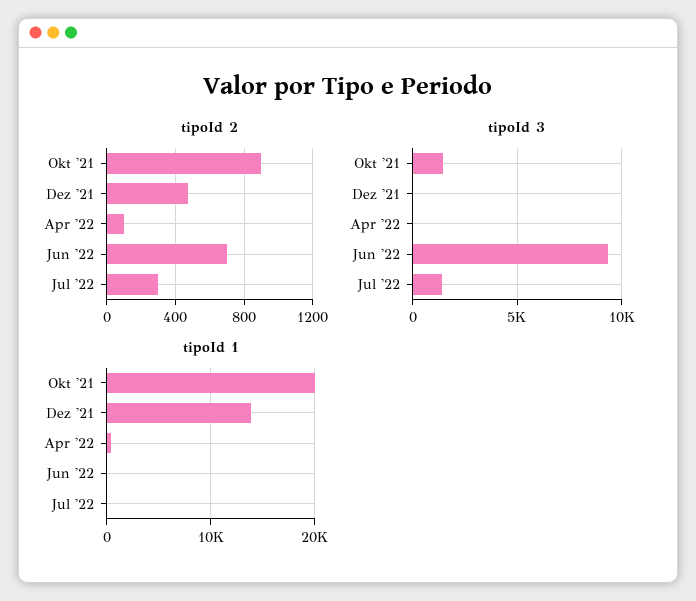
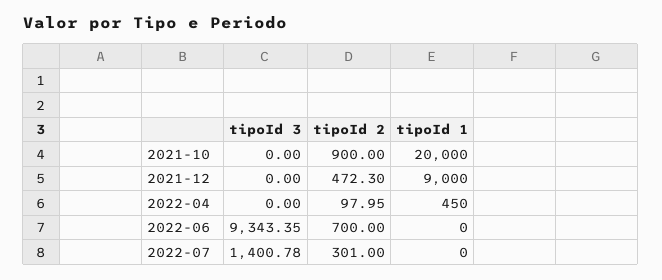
  {
    "tipoId 2": {
      "Okt '21": 900,
      "Dez '21": 472.3,
      "Apr '22": 97.95,
      "Jun '22": 700,
      "Jul '22": 301
    },
    "tipoId 3": {
-     "Okt '21": 1500,
+     "Okt '21": 0,
      "Dez '21": 0,
      "Apr '22": 0,
      "Jun '22": 9343.35,
      "Jul '22": 1400.78
    },
    "tipoId 1": {
      "Okt '21": 20000,
-     "Dez '21": 14000,
+     "Dez '21": 9000,
      "Apr '22": 450,
      "Jun '22": 0,
      "Jul '22": 0
    }
  }

